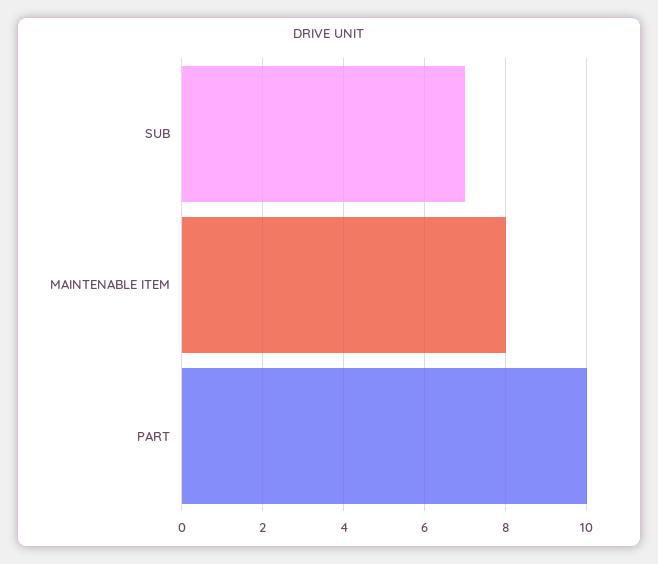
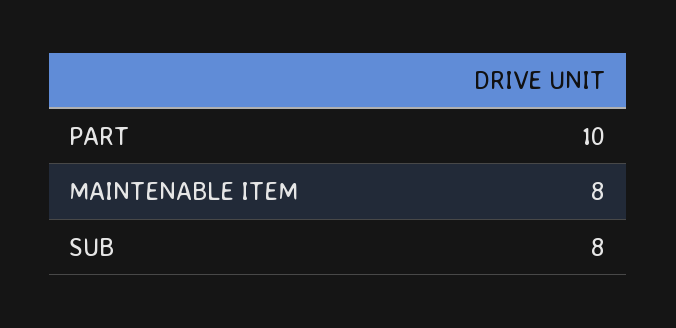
  {
-   "SUB": 7,
+   "SUB": 8,
    "MAINTENABLE ITEM": 8,
    "PART": 10
  }

